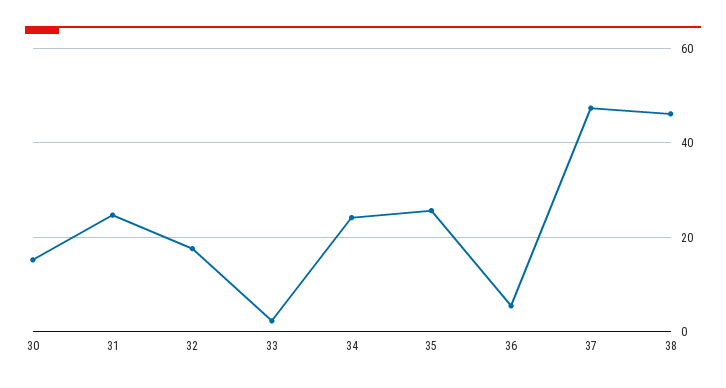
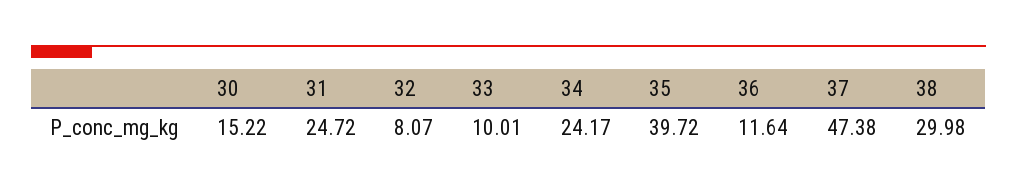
  {
    "30": 15.22,
    "31": 24.72,
-   "32": 18,
+   "32": 8.07,
-   "33": 2,
+   "33": 10.01,
    "34": 24.17,
-   "35": 26,
+   "35": 39.72,
-   "36": 6,
+   "36": 11.64,
    "37": 47.38,
-   "38": 46
+   "38": 29.98
  }

